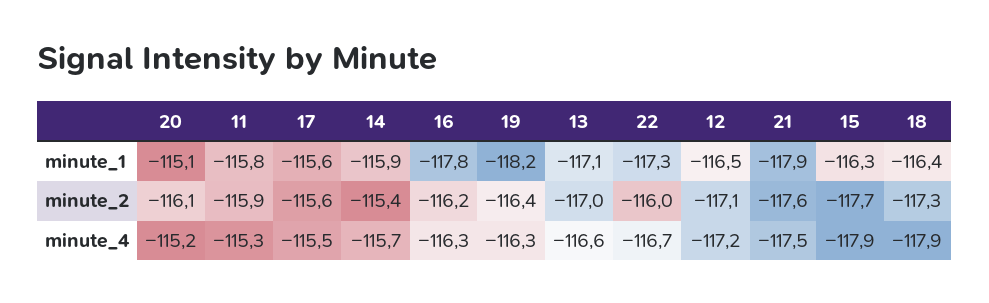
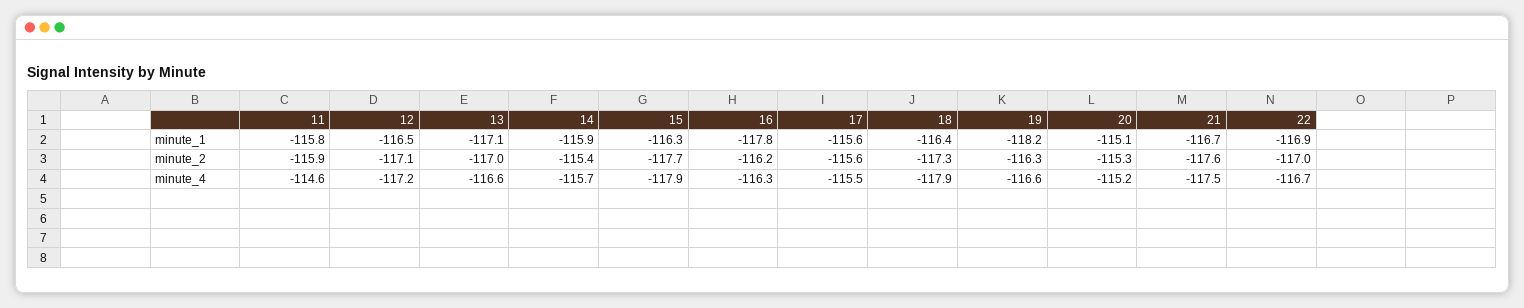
  {
    "20": {
      "minute_1": -115.1,
-     "minute_2": -116.1,
+     "minute_2": -115.3,
      "minute_4": -115.2
    },
    "11": {
      "minute_1": -115.8,
      "minute_2": -115.9,
-     "minute_4": -115.3
+     "minute_4": -114.6
    },
    "17": {
      "minute_1": -115.6,
      "minute_2": -115.6,
      "minute_4": -115.5
    },
    "14": {
      "minute_1": -115.9,
      "minute_2": -115.4,
      "minute_4": -115.7
    },
    "16": {
      "minute_1": -117.8,
      "minute_2": -116.2,
      "minute_4": -116.3
    },
    "19": {
      "minute_1": -118.2,
-     "minute_2": -116.4,
+     "minute_2": -116.3,
-     "minute_4": -116.3
+     "minute_4": -116.6
    },
    "13": {
      "minute_1": -117.1,
      "minute_2": -117,
      "minute_4": -116.6
    },
    "22": {
-     "minute_1": -117.3,
+     "minute_1": -116.9,
-     "minute_2": -116,
+     "minute_2": -117,
      "minute_4": -116.7
    },
    "12": {
      "minute_1": -116.5,
      "minute_2": -117.1,
      "minute_4": -117.2
    },
    "21": {
-     "minute_1": -117.9,
+     "minute_1": -116.7,
      "minute_2": -117.6,
      "minute_4": -117.5
    },
    "15": {
      "minute_1": -116.3,
      "minute_2": -117.7,
      "minute_4": -117.9
    },
    "18": {
      "minute_1": -116.4,
      "minute_2": -117.3,
      "minute_4": -117.9
    }
  }

